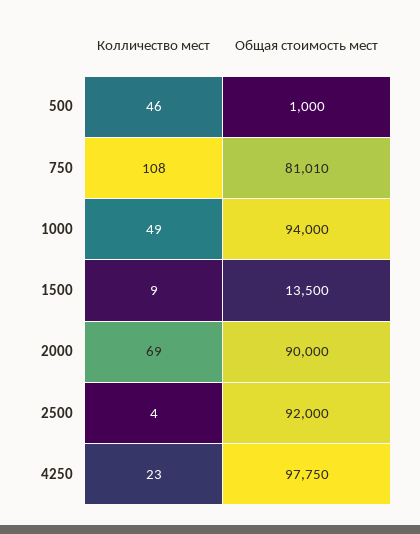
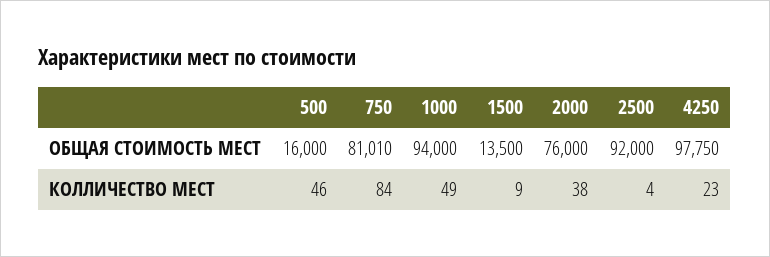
  {
    "Колличество мест": {
      "500": 46,
-     "750": 108,
+     "750": 84,
      "1000": 49,
      "1500": 9,
-     "2000": 69,
+     "2000": 38,
      "2500": 4,
      "4250": 23
    },
    "Общая стоимость мест": {
-     "500": 1000,
+     "500": 16000,
      "750": 81010,
      "1000": 94000,
      "1500": 13500,
-     "2000": 90000,
+     "2000": 76000,
      "2500": 92000,
      "4250": 97750
    }
  }

